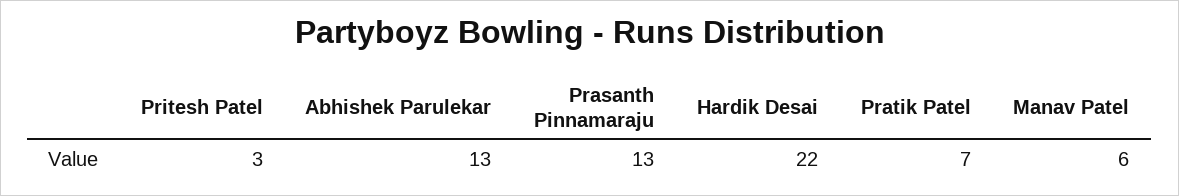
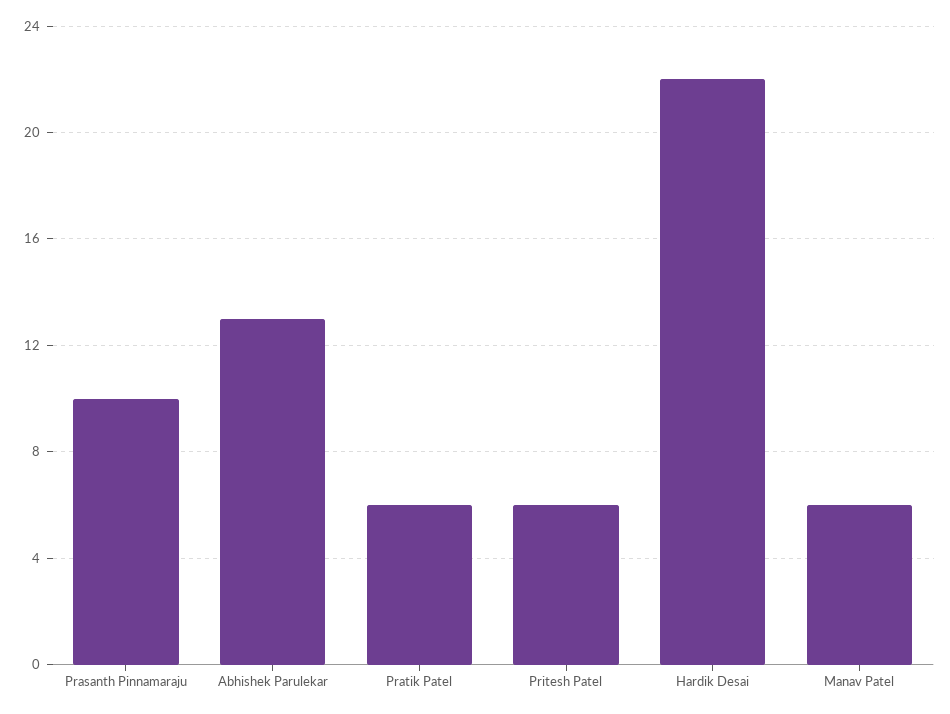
  {
-   "Pritesh Patel": 3,
+   "Pritesh Patel": 6,
    "Abhishek Parulekar": 13,
-   "Prasanth Pinnamaraju": 13,
+   "Prasanth Pinnamaraju": 10,
    "Hardik Desai": 22,
-   "Pratik Patel": 7,
+   "Pratik Patel": 6,
    "Manav Patel": 6
  }

